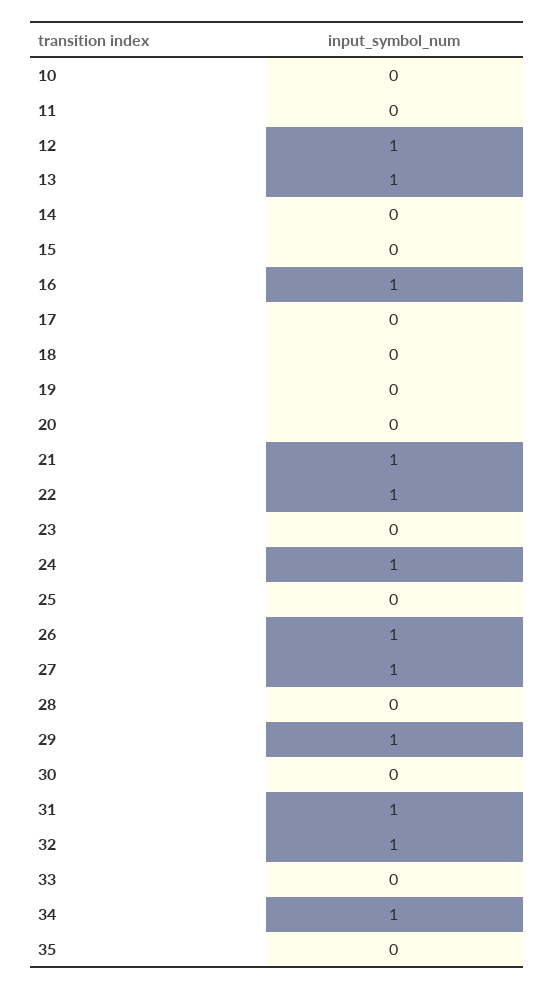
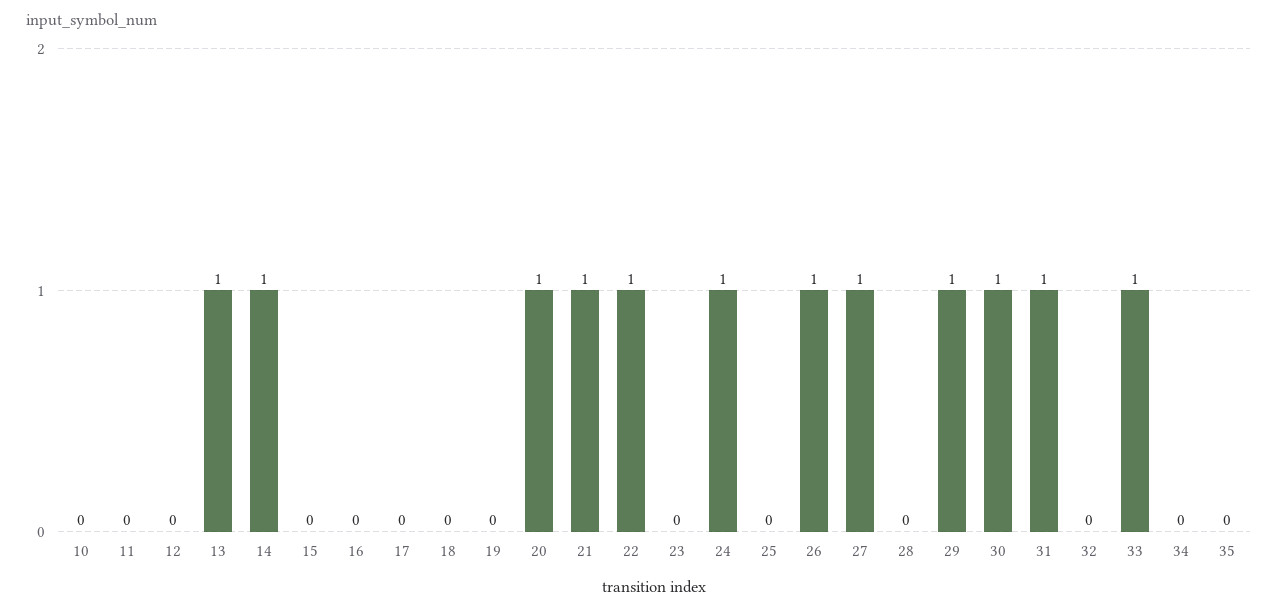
  {
    "10": 0,
    "11": 0,
-   "12": 1,
+   "12": 0,
    "13": 1,
-   "14": 0,
+   "14": 1,
    "15": 0,
-   "16": 1,
+   "16": 0,
    "17": 0,
    "18": 0,
    "19": 0,
-   "20": 0,
+   "20": 1,
    "21": 1,
    "22": 1,
    "23": 0,
    "24": 1,
    "25": 0,
    "26": 1,
    "27": 1,
    "28": 0,
    "29": 1,
-   "30": 0,
+   "30": 1,
    "31": 1,
-   "32": 1,
+   "32": 0,
-   "33": 0,
+   "33": 1,
-   "34": 1,
+   "34": 0,
    "35": 0
  }

